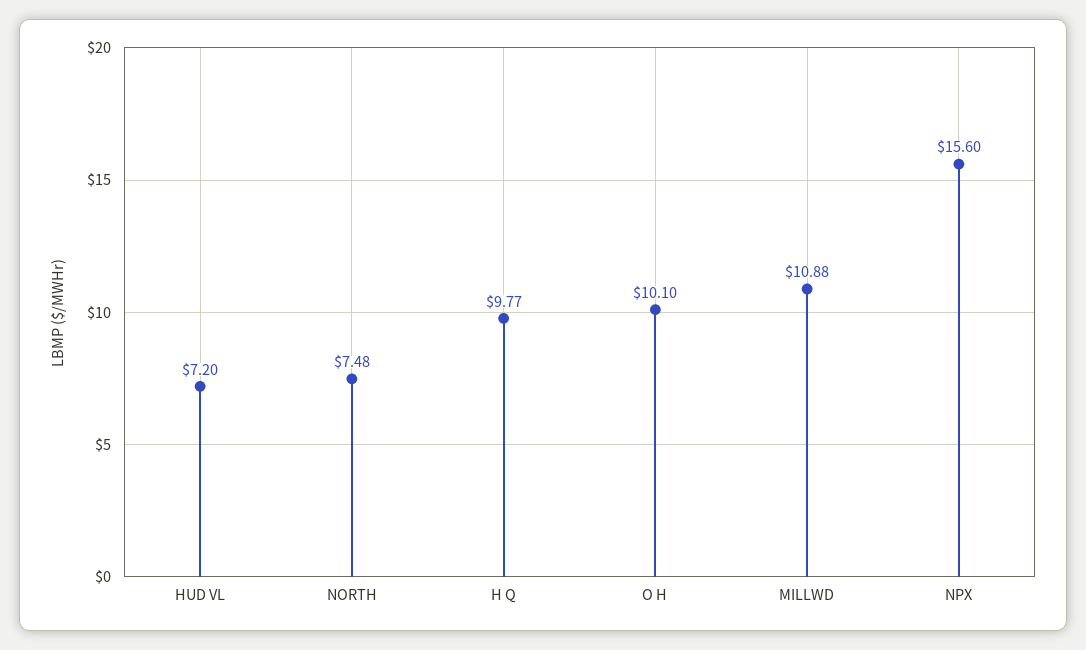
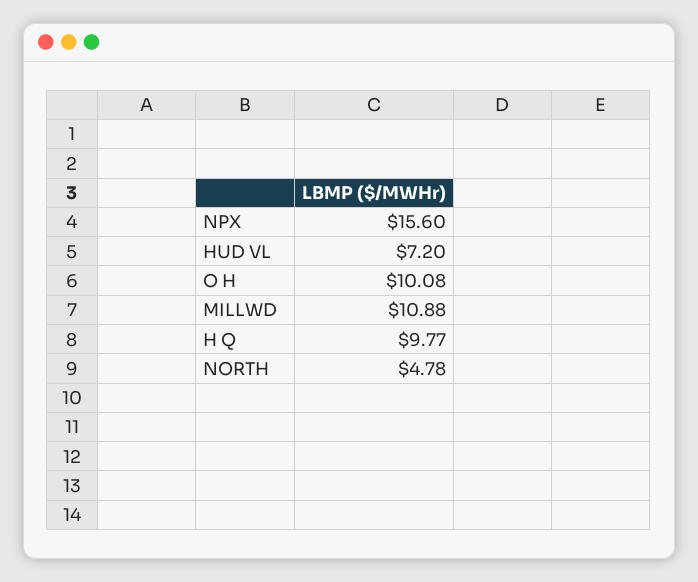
  {
    "HUD VL": 7.2,
-   "NORTH": 7.48,
+   "NORTH": 4.78,
    "H Q": 9.77,
-   "O H": 10.1,
+   "O H": 10.08,
    "MILLWD": 10.88,
    "NPX": 15.6
  }

